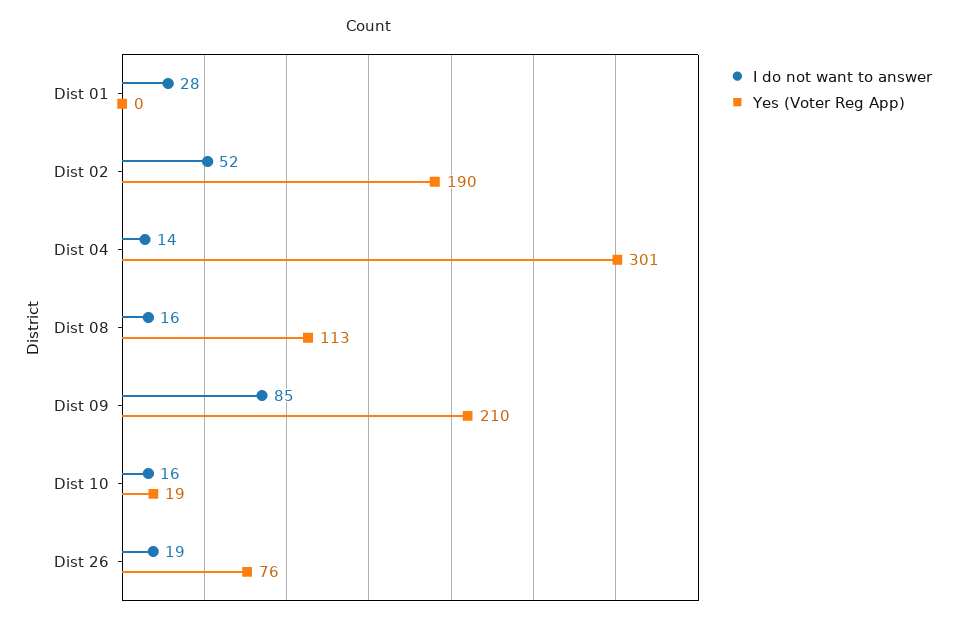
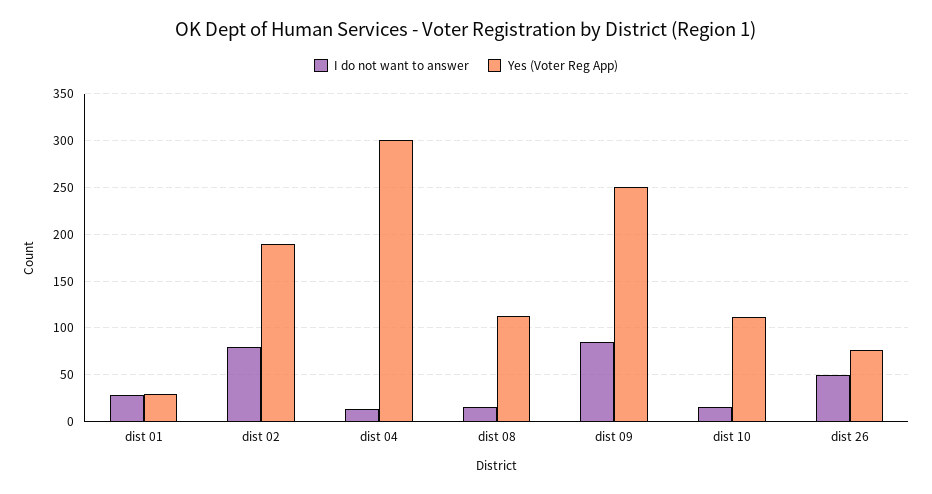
  {
    "I do not want to answer": {
      "Dist 01": 28,
-     "Dist 02": 52,
+     "Dist 02": 80,
      "Dist 04": 14,
      "Dist 08": 16,
      "Dist 09": 85,
      "Dist 10": 16,
-     "Dist 26": 19
+     "Dist 26": 50
    },
    "Yes (Voter Reg App)": {
-     "Dist 01": 0,
+     "Dist 01": 30,
      "Dist 02": 190,
      "Dist 04": 301,
      "Dist 08": 113,
-     "Dist 09": 210,
+     "Dist 09": 250,
-     "Dist 10": 19,
+     "Dist 10": 110,
      "Dist 26": 76
    }
  }

